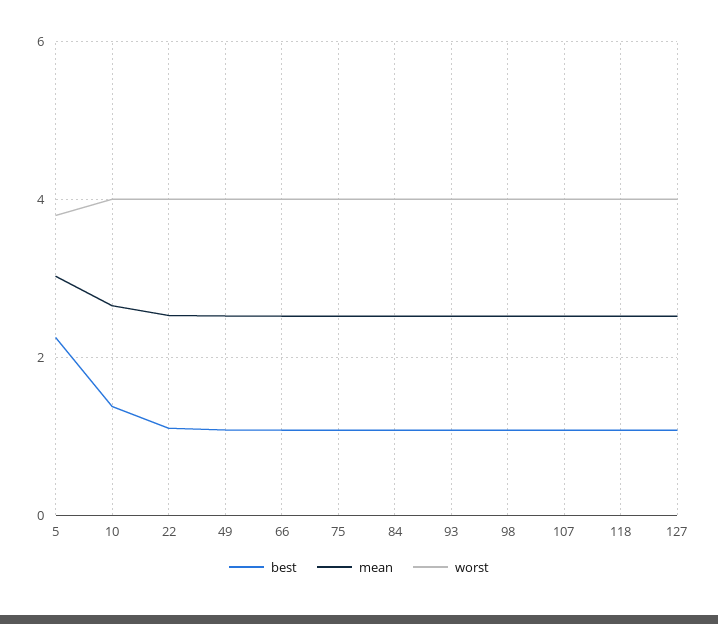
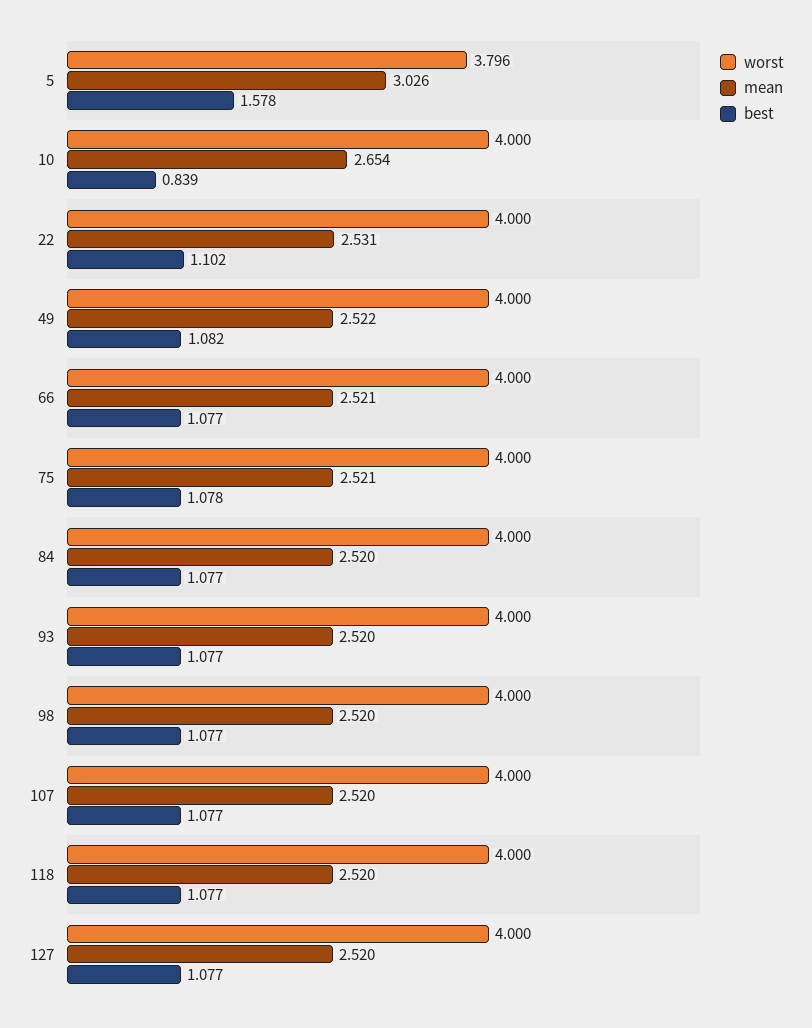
  {
    "best": {
-     "5": 2.2,
+     "5": 1.578,
-     "10": 1.4,
+     "10": 0.839,
      "22": 1.102,
      "49": 1.082,
      "66": 1.077,
      "75": 1.078,
      "84": 1.077,
      "93": 1.077,
      "98": 1.077,
      "107": 1.077,
      "118": 1.077,
      "127": 1.077
    },
    "mean": {
      "5": 3.026,
      "10": 2.654,
      "22": 2.531,
      "49": 2.522,
      "66": 2.521,
      "75": 2.521,
      "84": 2.52,
      "93": 2.52,
      "98": 2.52,
      "107": 2.52,
      "118": 2.52,
      "127": 2.52
    },
    "worst": {
      "5": 3.796,
      "10": 4,
      "22": 4,
      "49": 4,
      "66": 4,
      "75": 4,
      "84": 4,
      "93": 4,
      "98": 4,
      "107": 4,
      "118": 4,
      "127": 4
    }
  }

